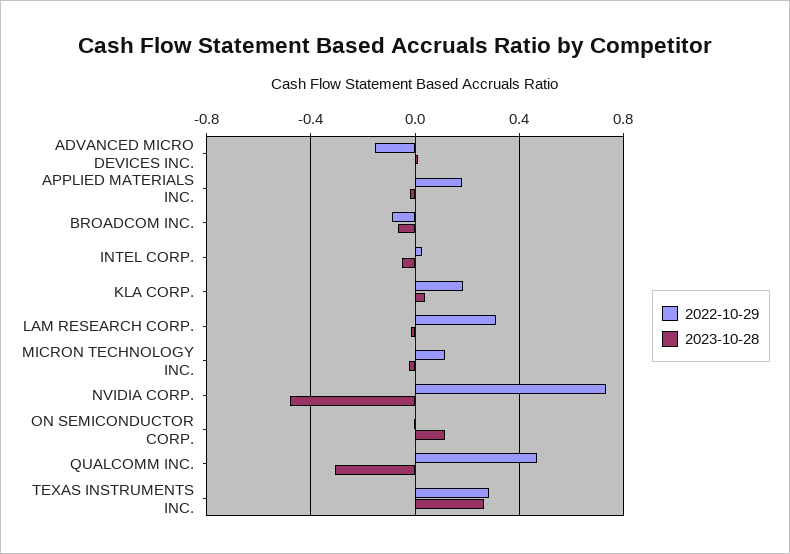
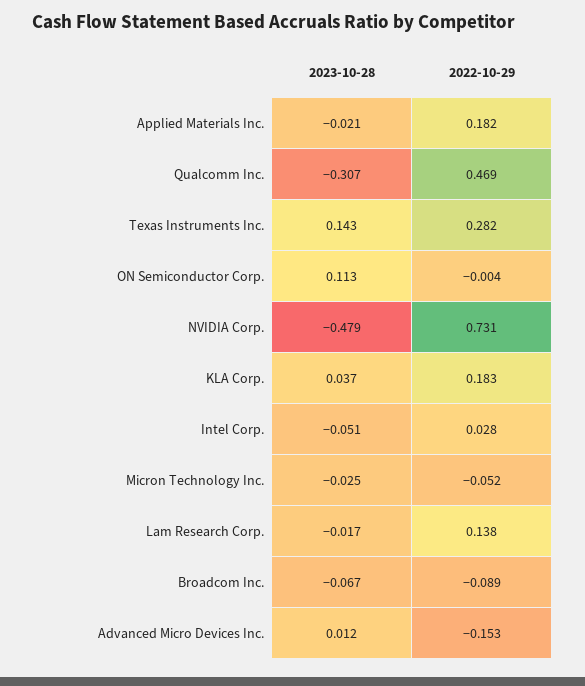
  {
    "2022-10-29": {
      "ADVANCED MICRO DEVICES INC.": -0.153,
      "APPLIED MATERIALS INC.": 0.182,
      "BROADCOM INC.": -0.089,
      "INTEL CORP.": 0.028,
      "KLA CORP.": 0.183,
-     "LAM RESEARCH CORP.": 0.3,
+     "LAM RESEARCH CORP.": 0.138,
-     "MICRON TECHNOLOGY INC.": 0.1,
+     "MICRON TECHNOLOGY INC.": -0.052,
      "NVIDIA CORP.": 0.731,
      "ON SEMICONDUCTOR CORP.": -0.004,
      "QUALCOMM INC.": 0.469,
      "TEXAS INSTRUMENTS INC.": 0.282
    },
    "2023-10-28": {
      "ADVANCED MICRO DEVICES INC.": 0.012,
      "APPLIED MATERIALS INC.": -0.021,
      "BROADCOM INC.": -0.067,
      "INTEL CORP.": -0.051,
      "KLA CORP.": 0.037,
      "LAM RESEARCH CORP.": -0.017,
      "MICRON TECHNOLOGY INC.": -0.025,
      "NVIDIA CORP.": -0.479,
      "ON SEMICONDUCTOR CORP.": 0.113,
      "QUALCOMM INC.": -0.307,
-     "TEXAS INSTRUMENTS INC.": 0.25
+     "TEXAS INSTRUMENTS INC.": 0.143
    }
  }

